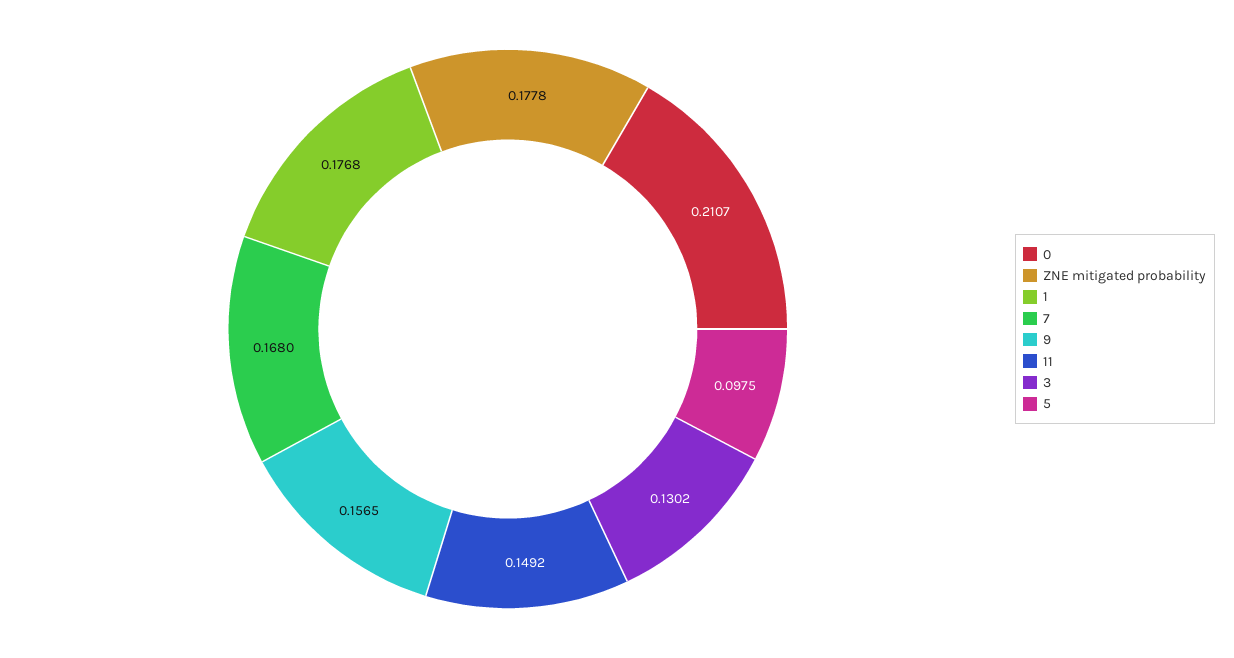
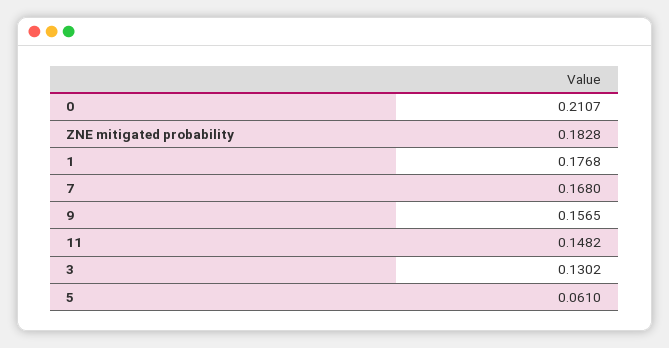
  {
    "0": 0.2107,
-   "ZNE mitigated probability": 0.1778,
+   "ZNE mitigated probability": 0.1828,
    "1": 0.1768,
    "7": 0.168,
    "9": 0.1565,
-   "11": 0.1492,
+   "11": 0.1482,
    "3": 0.1302,
-   "5": 0.0975
+   "5": 0.061
  }

